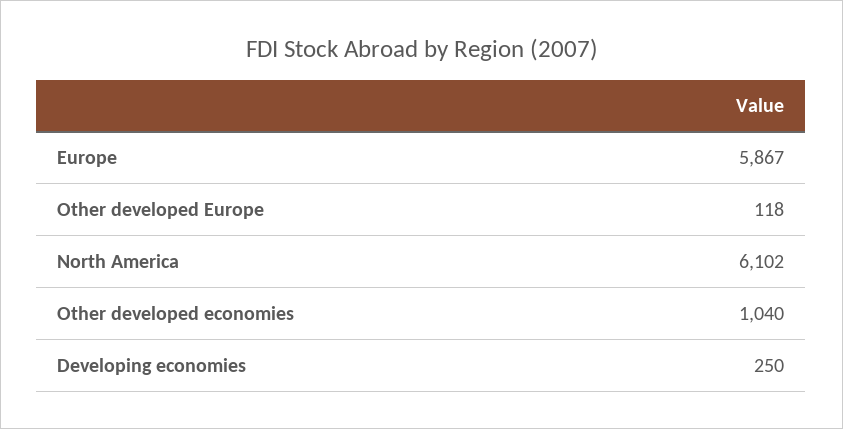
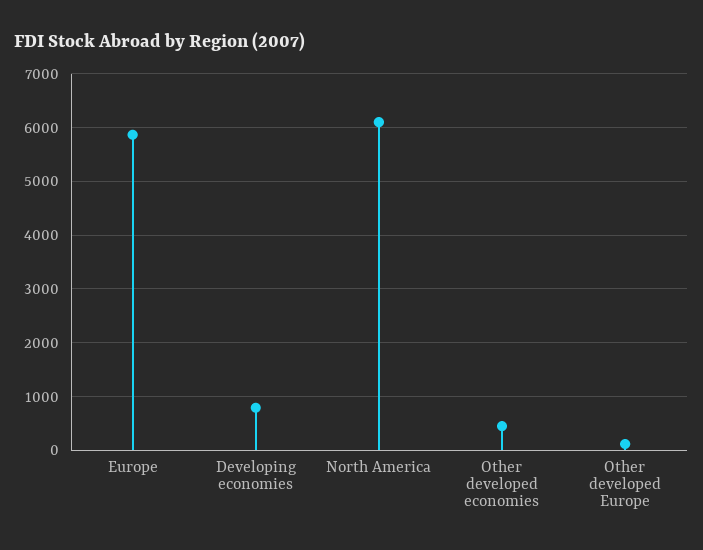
  {
    "Europe": 5867,
    "Other developed Europe": 118,
    "North America": 6102,
-   "Other developed economies": 1040,
+   "Other developed economies": 400,
-   "Developing economies": 250
+   "Developing economies": 800
  }

